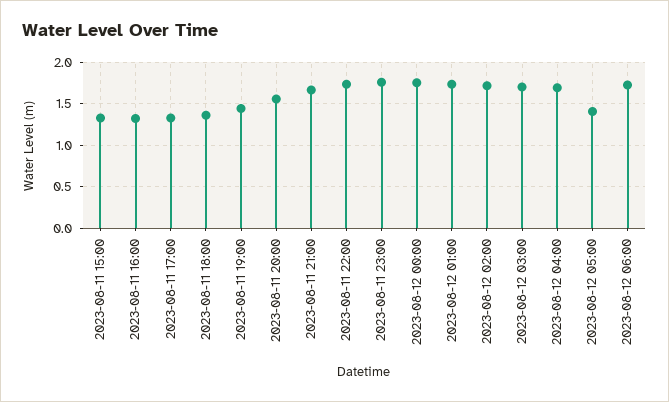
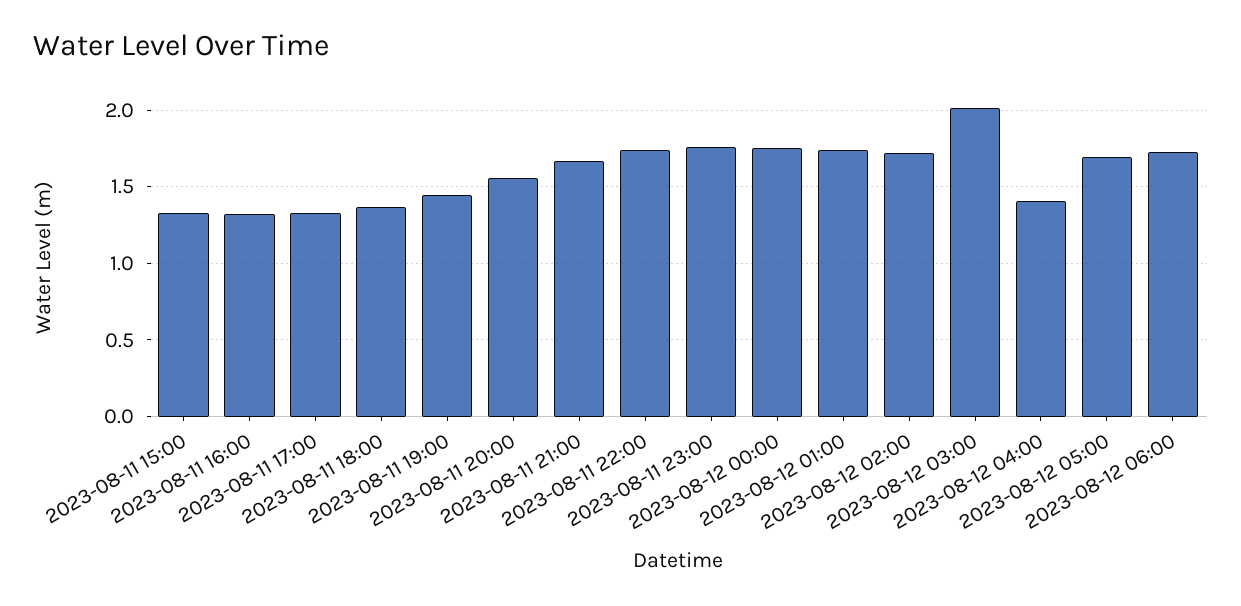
  {
    "2023-08-11 15:00": 1.35,
    "2023-08-11 16:00": 1.35,
    "2023-08-11 17:00": 1.35,
    "2023-08-11 18:00": 1.35,
    "2023-08-11 19:00": 1.45,
    "2023-08-11 20:00": 1.55,
    "2023-08-11 21:00": 1.65,
    "2023-08-11 22:00": 1.75,
    "2023-08-11 23:00": 1.75,
    "2023-08-12 00:00": 1.75,
    "2023-08-12 01:00": 1.75,
    "2023-08-12 02:00": 1.7,
-   "2023-08-12 03:00": 1.7,
+   "2023-08-12 03:00": 2,
-   "2023-08-12 04:00": 1.7,
+   "2023-08-12 04:00": 1.4,
-   "2023-08-12 05:00": 1.4,
+   "2023-08-12 05:00": 1.7,
    "2023-08-12 06:00": 1.75
  }

